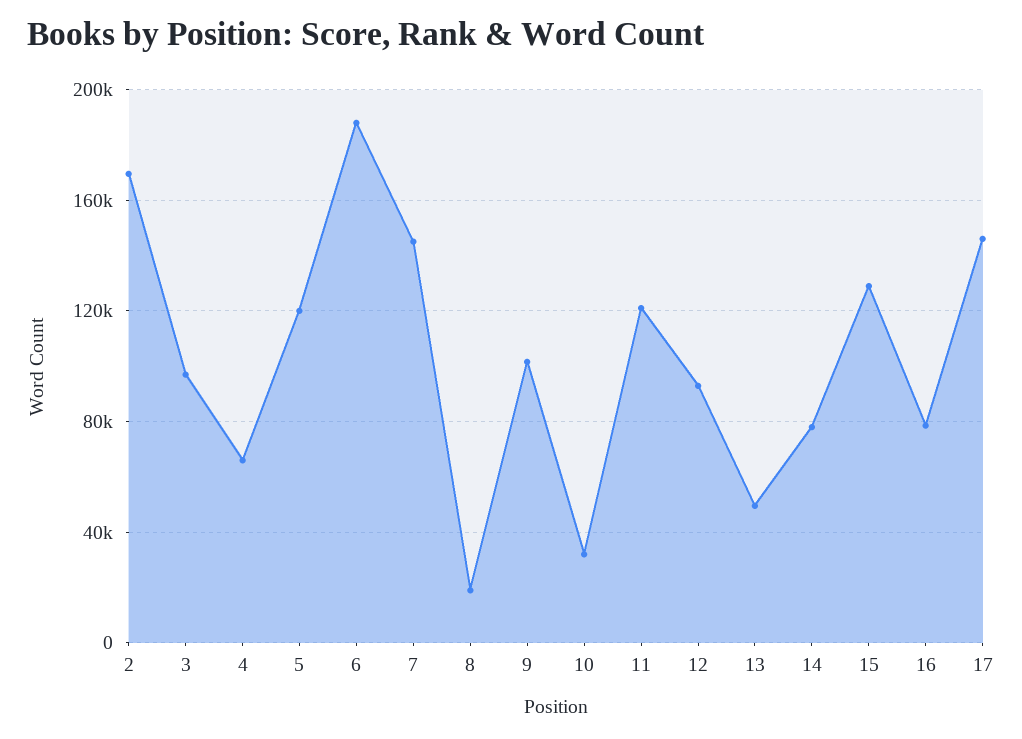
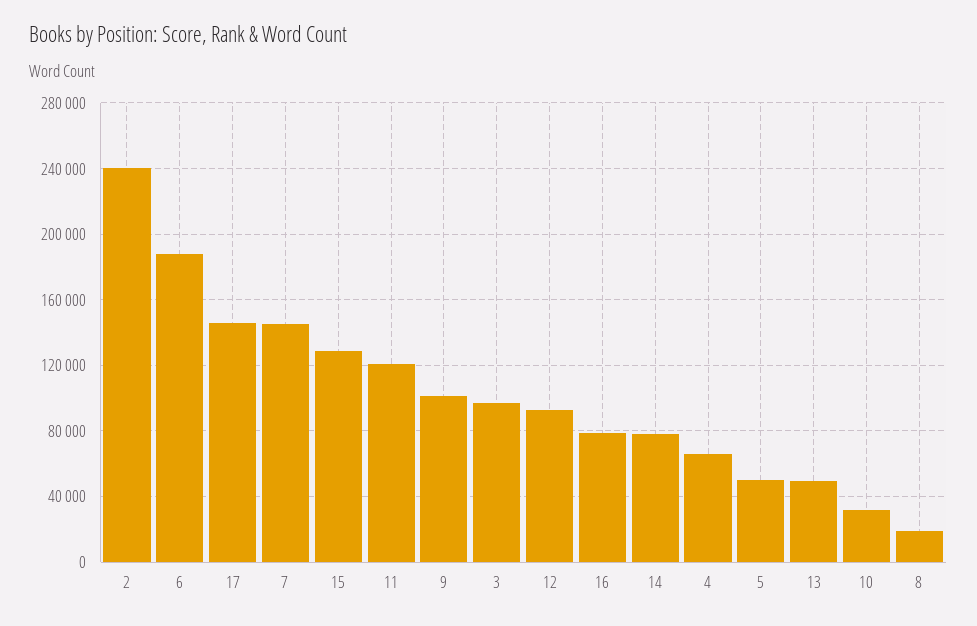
  {
-   "2": 170000,
+   "2": 240000,
    "3": 95000,
    "4": 65000,
-   "5": 120000,
+   "5": 50000,
    "6": 190000,
    "7": 145000,
    "8": 20000,
    "9": 100000,
    "10": 30000,
    "11": 120000,
    "12": 95000,
    "13": 50000,
    "14": 80000,
    "15": 130000,
    "16": 80000,
    "17": 145000
  }

